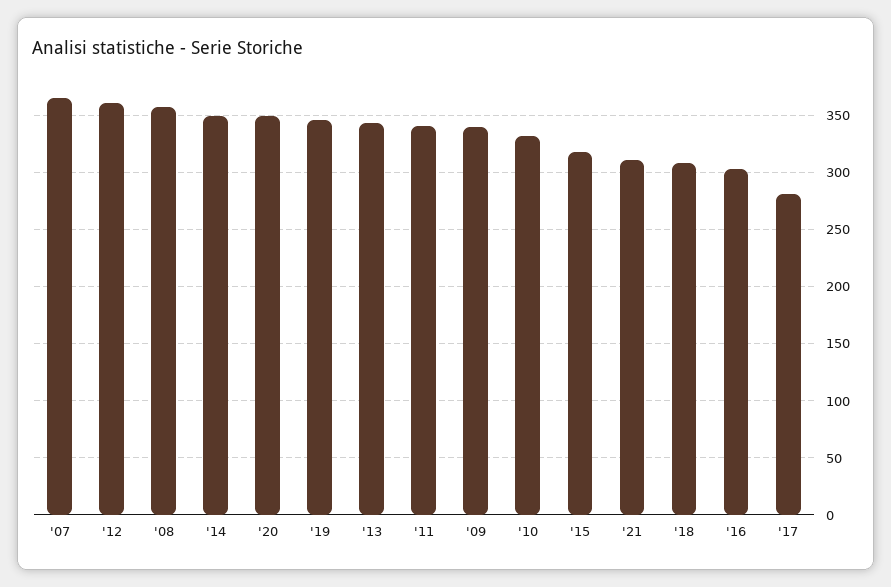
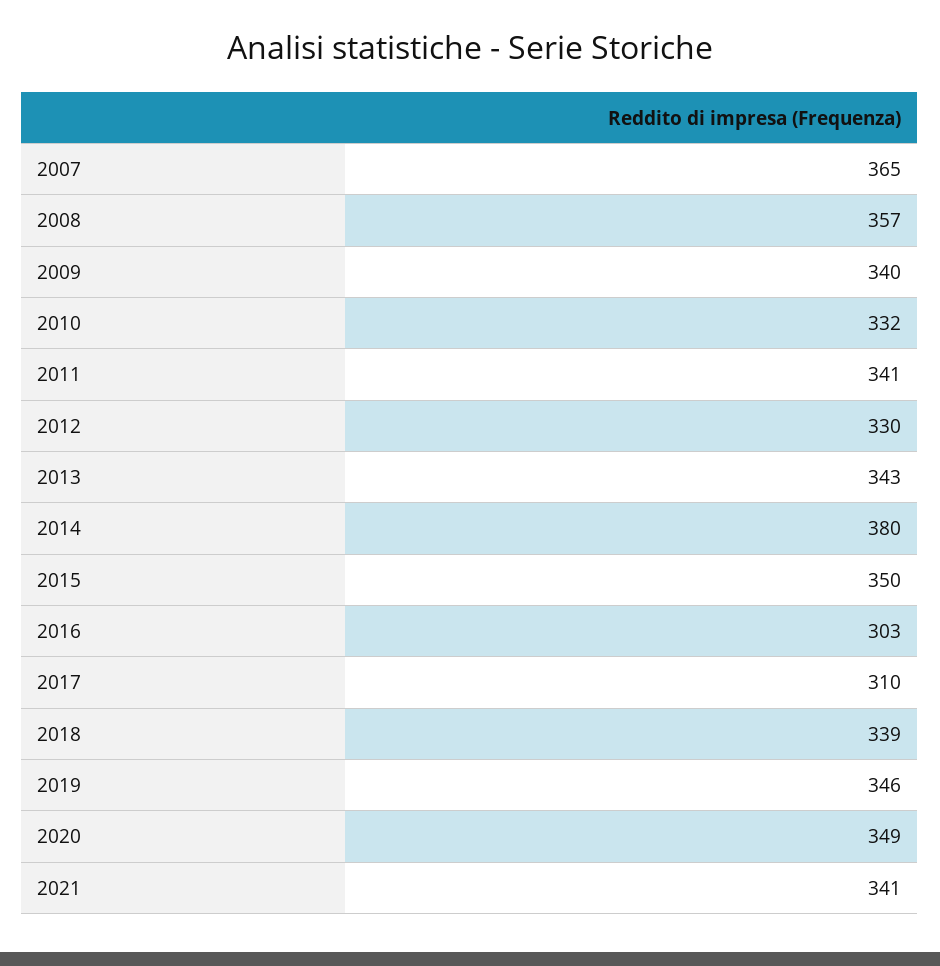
  {
    "'07": 365,
-   "'12": 360,
+   "'12": 330,
    "'08": 357,
-   "'14": 350,
+   "'14": 380,
    "'20": 349,
    "'19": 346,
    "'13": 343,
    "'11": 341,
    "'09": 340,
    "'10": 332,
-   "'15": 320,
+   "'15": 350,
-   "'21": 310,
+   "'21": 341,
-   "'18": 310,
+   "'18": 339,
    "'16": 303,
-   "'17": 280
+   "'17": 310
  }

